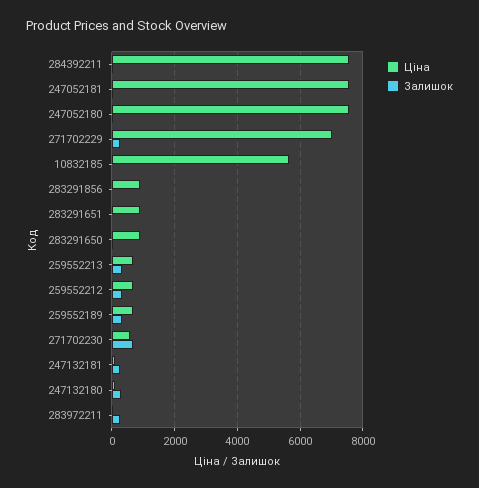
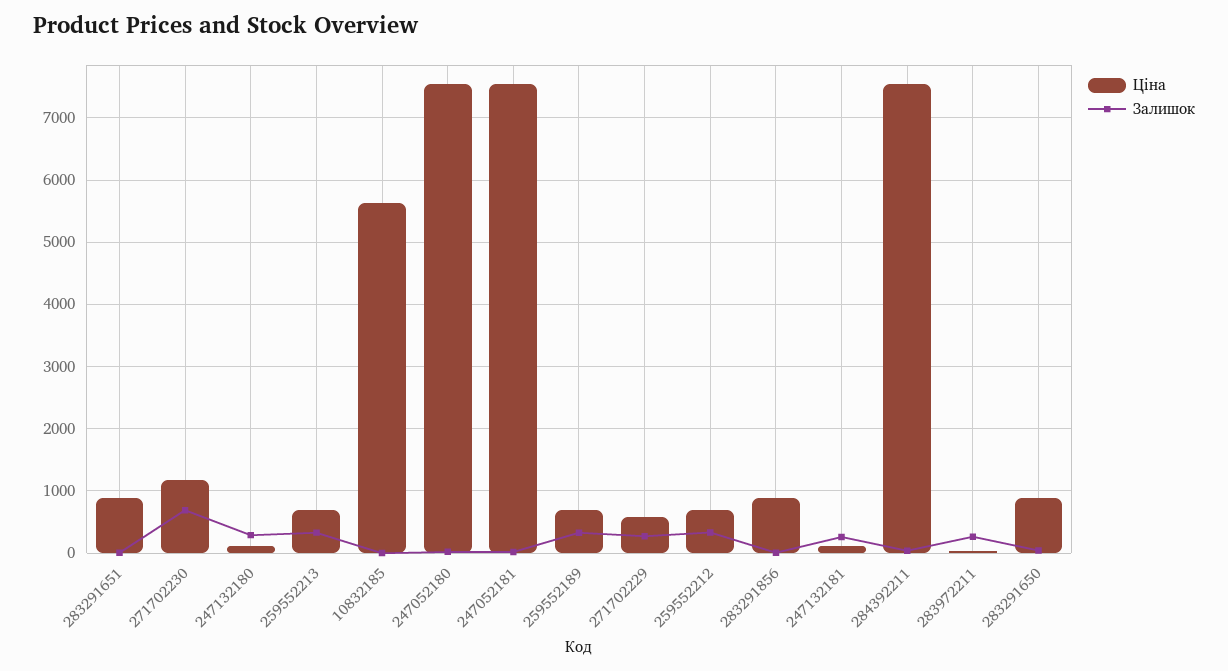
  {
    "Ціна": {
      "284392211": 7500,
      "247052181": 7500,
      "247052180": 7500,
-     "271702229": 7000,
+     "271702229": 600,
      "10832185": 5600,
      "283291856": 900,
      "283291651": 900,
      "283291650": 900,
      "259552213": 700,
      "259552212": 700,
      "259552189": 700,
-     "271702230": 600,
+     "271702230": 1200,
      "247132181": 100,
      "247132180": 100,
      "283972211": 0
    },
    "Залишок": {
      "284392211": 0,
      "247052181": 0,
      "247052180": 0,
      "271702229": 300,
      "10832185": 0,
      "283291856": 0,
      "283291651": 0,
      "283291650": 0,
      "259552213": 300,
      "259552212": 300,
      "259552189": 300,
      "271702230": 700,
      "247132181": 300,
      "247132180": 300,
      "283972211": 300
    }
  }

